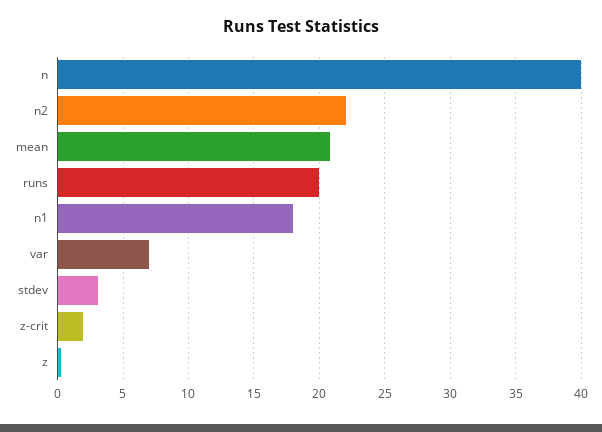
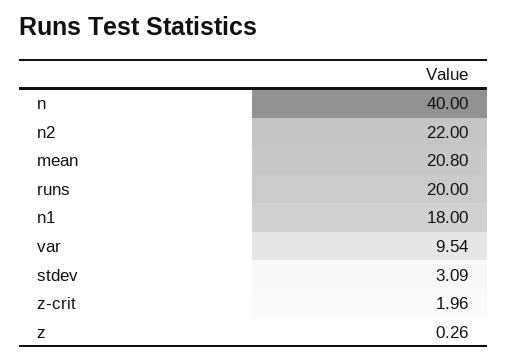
  {
    "n": 40,
    "n2": 22,
    "mean": 20.8,
    "runs": 20,
    "n1": 18,
-   "var": 7,
+   "var": 9.54,
    "stdev": 3.09,
    "z-crit": 1.96,
    "z": 0.26
  }

